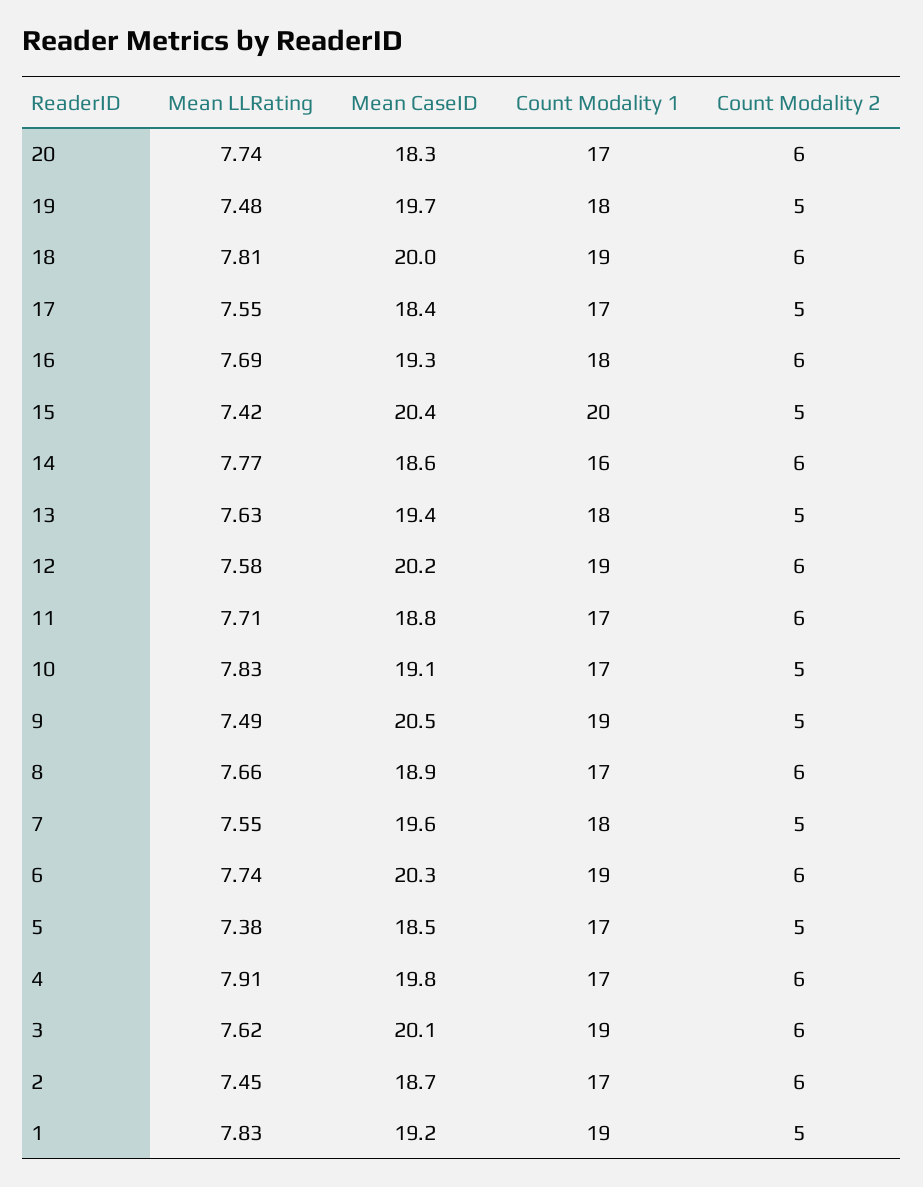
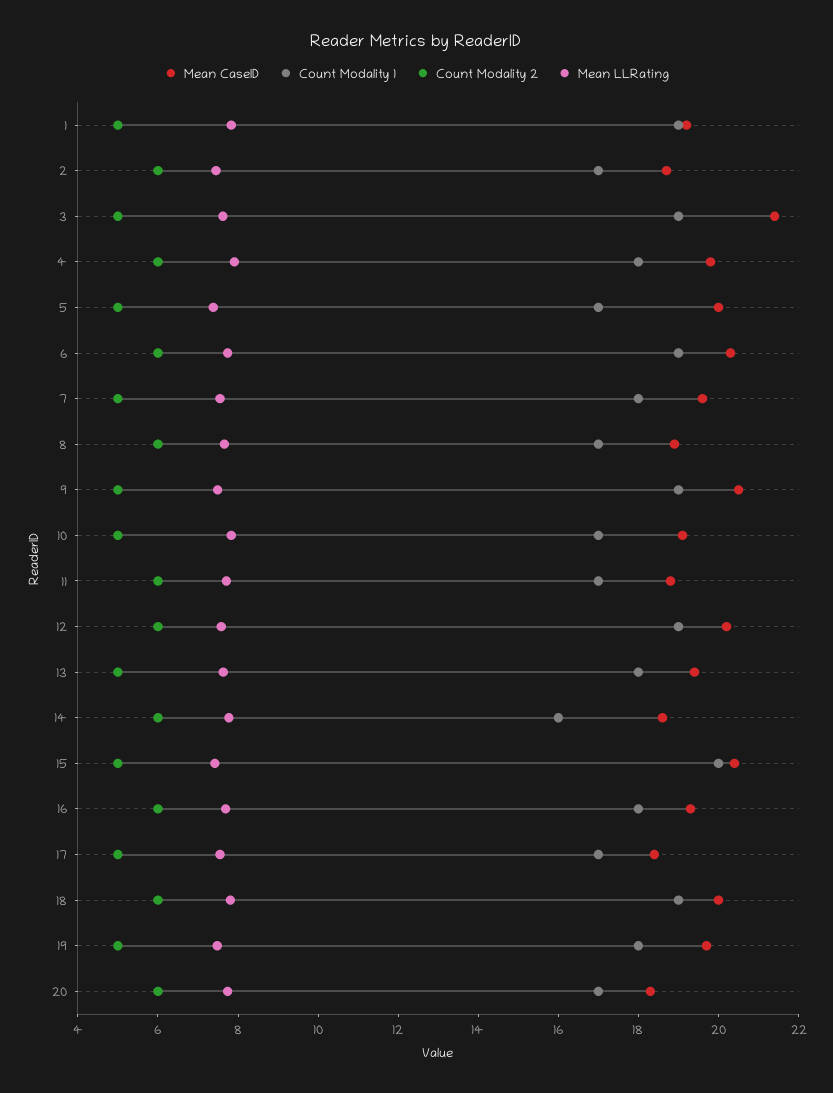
  {
    "Mean LLRating": {
      "20": 7.74,
      "19": 7.48,
      "18": 7.81,
      "17": 7.55,
      "16": 7.69,
      "15": 7.42,
      "14": 7.77,
      "13": 7.63,
      "12": 7.58,
      "11": 7.71,
      "10": 7.83,
      "9": 7.49,
      "8": 7.66,
      "7": 7.55,
      "6": 7.74,
      "5": 7.38,
      "4": 7.91,
      "3": 7.62,
      "2": 7.45,
      "1": 7.83
    },
    "Mean CaseID": {
      "20": 18.3,
      "19": 19.7,
      "18": 20,
      "17": 18.4,
      "16": 19.3,
      "15": 20.4,
      "14": 18.6,
      "13": 19.4,
      "12": 20.2,
      "11": 18.8,
      "10": 19.1,
      "9": 20.5,
      "8": 18.9,
      "7": 19.6,
      "6": 20.3,
-     "5": 18.5,
+     "5": 20,
      "4": 19.8,
-     "3": 20.1,
+     "3": 21.5,
      "2": 18.7,
      "1": 19.2
    },
    "Count Modality 1": {
      "20": 17,
      "19": 18,
      "18": 19,
      "17": 17,
      "16": 18,
      "15": 20,
      "14": 16,
      "13": 18,
      "12": 19,
      "11": 17,
      "10": 17,
      "9": 19,
      "8": 17,
      "7": 18,
      "6": 19,
      "5": 17,
-     "4": 17,
+     "4": 18,
      "3": 19,
      "2": 17,
      "1": 19
    },
    "Count Modality 2": {
      "20": 6,
      "19": 5,
      "18": 6,
      "17": 5,
      "16": 6,
      "15": 5,
      "14": 6,
      "13": 5,
      "12": 6,
      "11": 6,
      "10": 5,
      "9": 5,
      "8": 6,
      "7": 5,
      "6": 6,
      "5": 5,
      "4": 6,
-     "3": 6,
+     "3": 5,
      "2": 6,
      "1": 5
    }
  }

